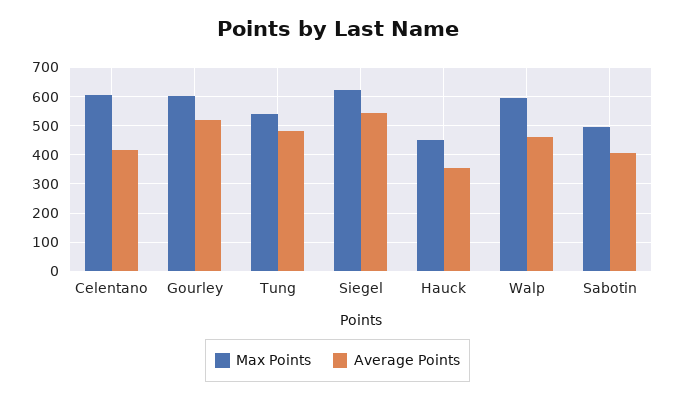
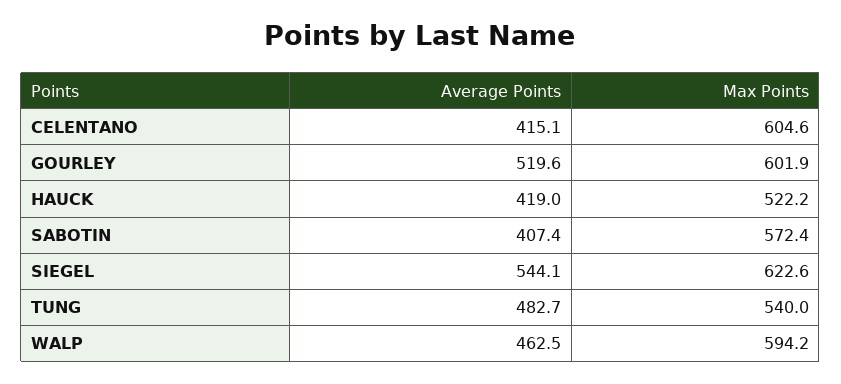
  {
    "Max Points": {
      "Celentano": 604.6,
      "Gourley": 601.9,
      "Tung": 540,
      "Siegel": 622.6,
-     "Hauck": 450,
+     "Hauck": 522.2,
      "Walp": 594.2,
-     "Sabotin": 500
+     "Sabotin": 572.4
    },
    "Average Points": {
      "Celentano": 415.1,
      "Gourley": 519.6,
      "Tung": 482.7,
      "Siegel": 544.1,
-     "Hauck": 350,
+     "Hauck": 419,
      "Walp": 462.5,
      "Sabotin": 407.4
    }
  }

